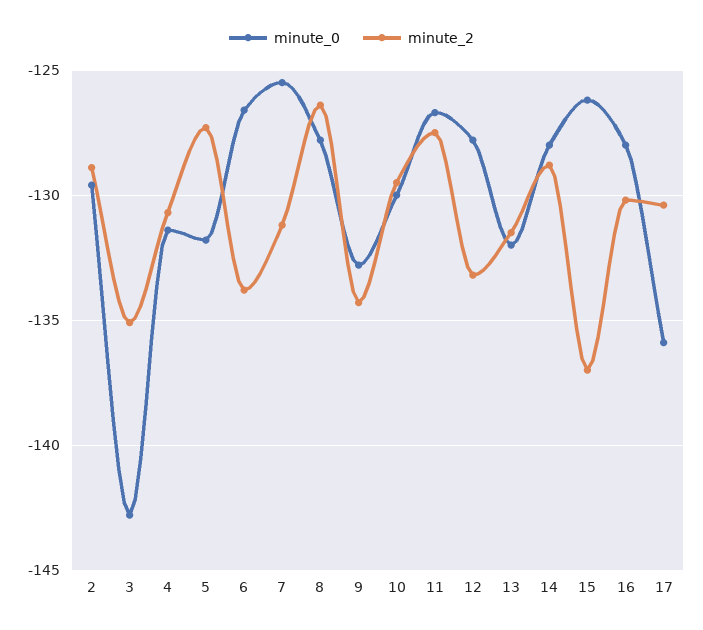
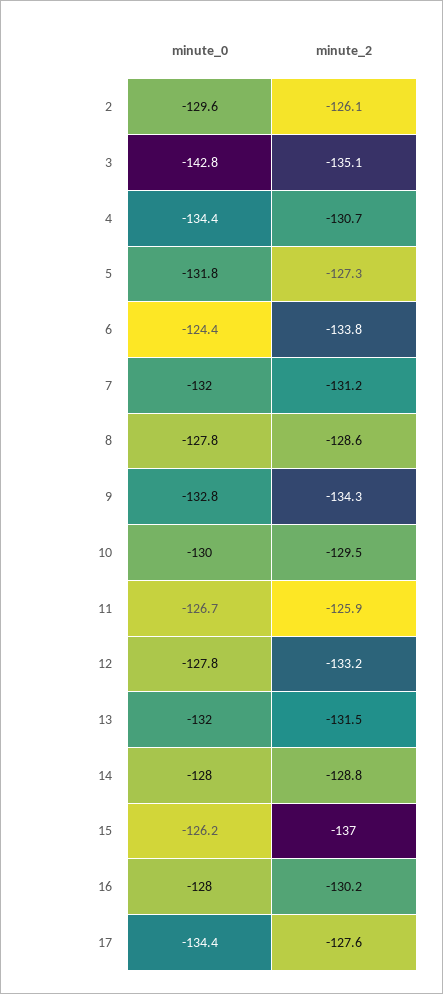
  {
    "minute_0": {
      "2": -129.6,
      "3": -142.8,
-     "4": -131.5,
+     "4": -134.4,
      "5": -131.8,
-     "6": -126.5,
+     "6": -124.4,
-     "7": -125.5,
+     "7": -132,
      "8": -127.8,
      "9": -132.8,
      "10": -130,
      "11": -126.7,
      "12": -127.8,
      "13": -132,
      "14": -128,
      "15": -126.2,
      "16": -128,
-     "17": -136
+     "17": -134.4
    },
    "minute_2": {
-     "2": -129,
+     "2": -126.1,
      "3": -135.1,
      "4": -130.7,
      "5": -127.3,
      "6": -133.8,
      "7": -131.2,
-     "8": -126.5,
+     "8": -128.6,
      "9": -134.3,
      "10": -129.5,
-     "11": -127.5,
+     "11": -125.9,
      "12": -133.2,
      "13": -131.5,
      "14": -128.8,
      "15": -137,
      "16": -130.2,
-     "17": -130.5
+     "17": -127.6
    }
  }

